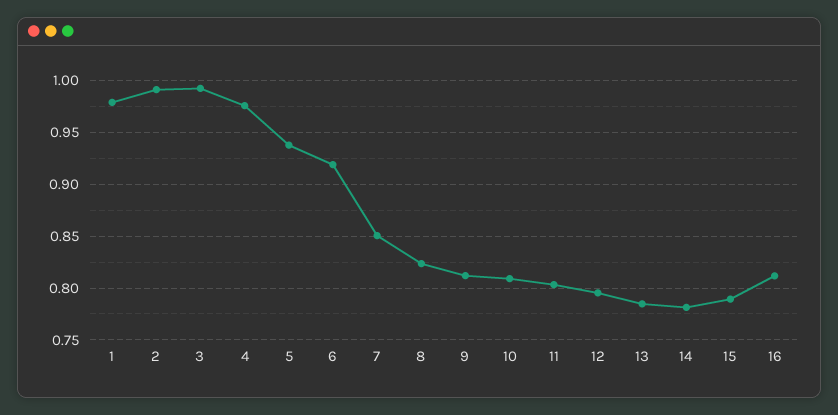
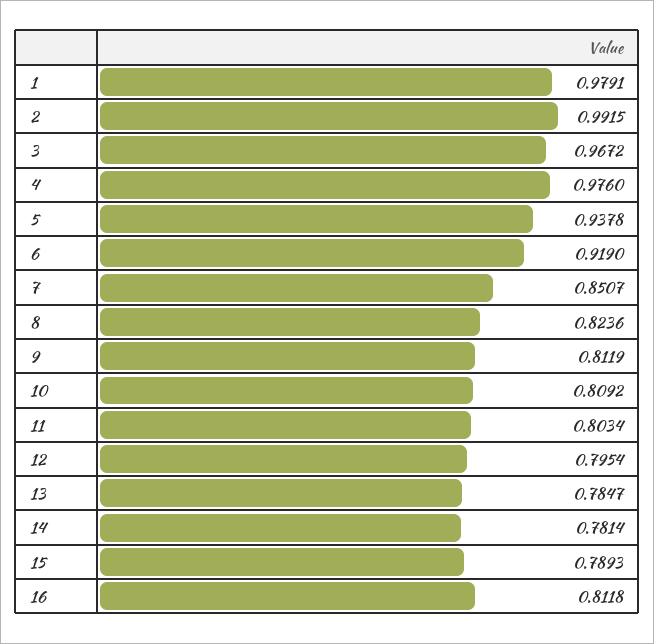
  {
    "1": 0.9791,
    "2": 0.9915,
-   "3": 0.99,
+   "3": 0.9672,
    "4": 0.976,
    "5": 0.9378,
    "6": 0.919,
    "7": 0.8507,
    "8": 0.8236,
    "9": 0.8119,
    "10": 0.8092,
    "11": 0.8034,
    "12": 0.7954,
    "13": 0.7847,
    "14": 0.7814,
    "15": 0.7893,
    "16": 0.8118
  }

